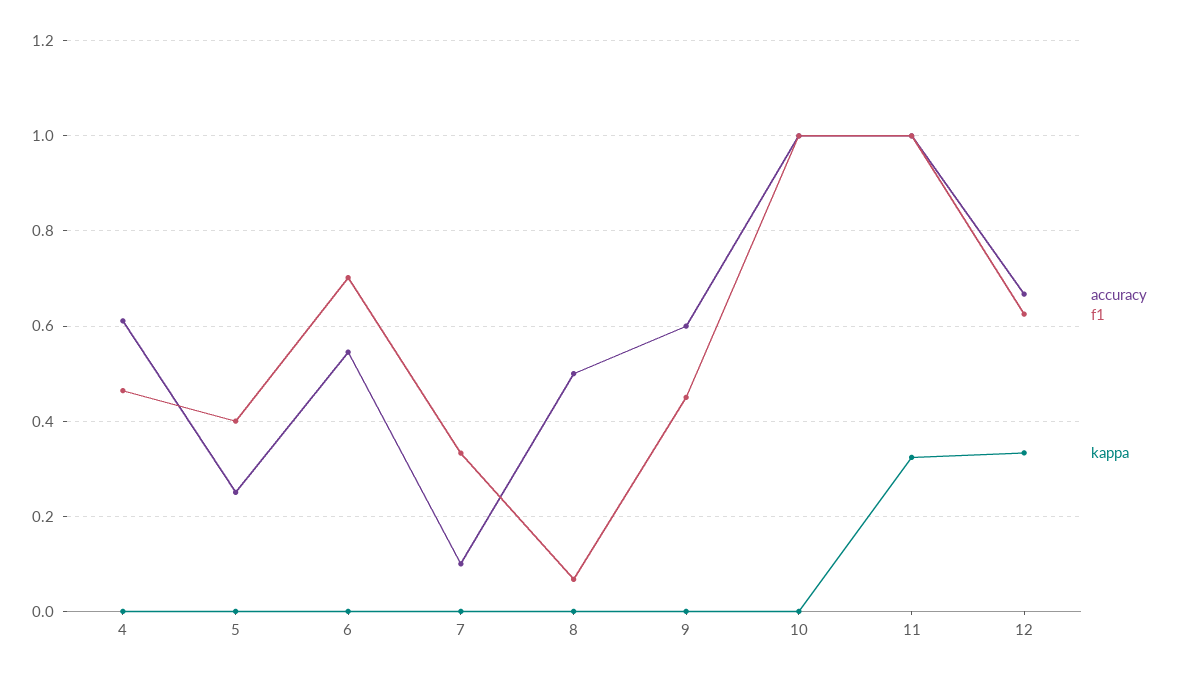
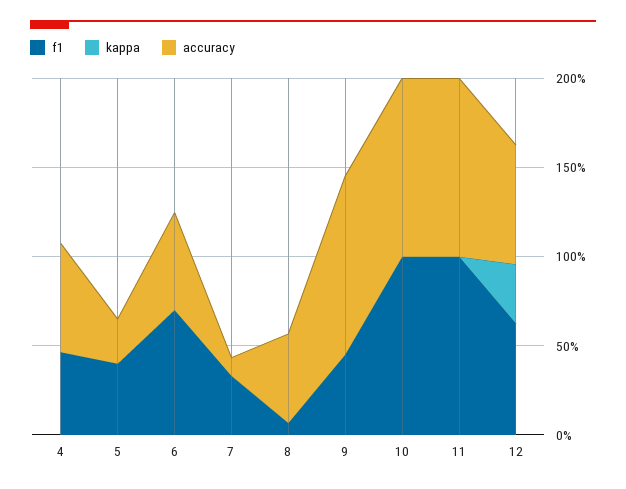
  {
    "accuracy": {
      "4": 0.62,
      "5": 0.26,
      "6": 0.54,
      "7": 0.1,
      "8": 0.5,
-     "9": 0.6,
+     "9": 1,
      "10": 1,
      "11": 1,
      "12": 0.66
    },
    "f1": {
      "4": 0.46,
      "5": 0.4,
      "6": 0.7,
      "7": 0.34,
      "8": 0.06,
      "9": 0.46,
      "10": 1,
      "11": 1,
      "12": 0.62
    },
    "kappa": {
      "4": 0,
      "5": 0,
      "6": 0,
      "7": 0,
      "8": 0,
      "9": 0,
      "10": 0,
-     "11": 0.32,
+     "11": 0,
      "12": 0.34
    }
  }

